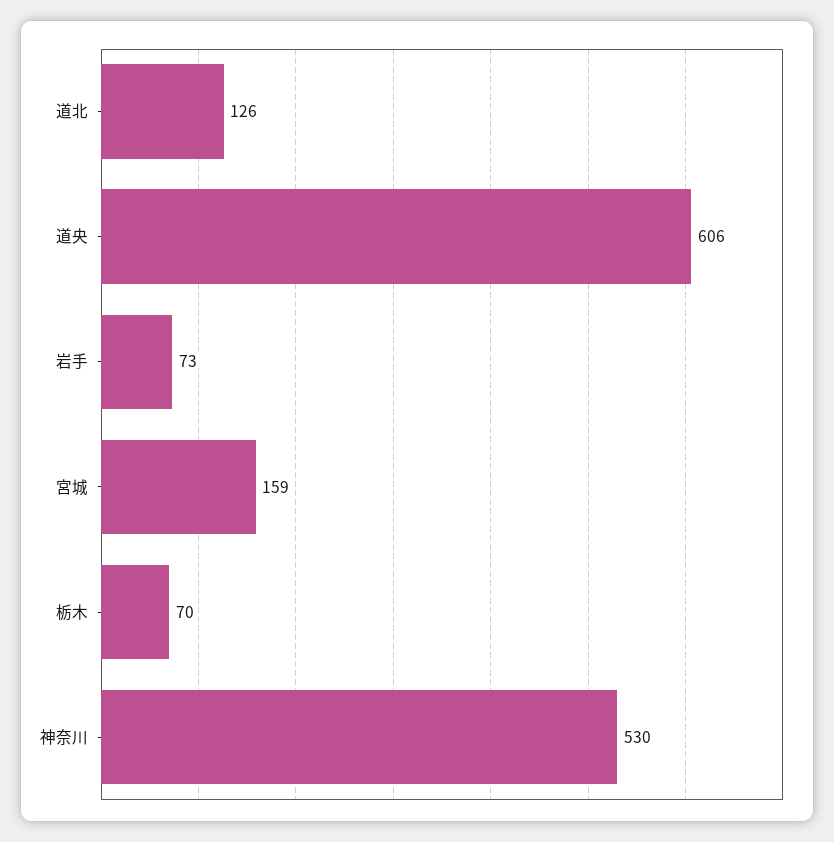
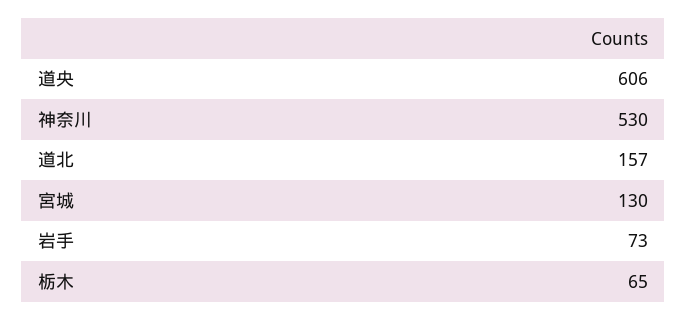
  {
-   "道北": 126,
+   "道北": 157,
    "道央": 606,
    "岩手": 73,
-   "宮城": 159,
+   "宮城": 130,
-   "栃木": 70,
+   "栃木": 65,
    "神奈川": 530
  }

